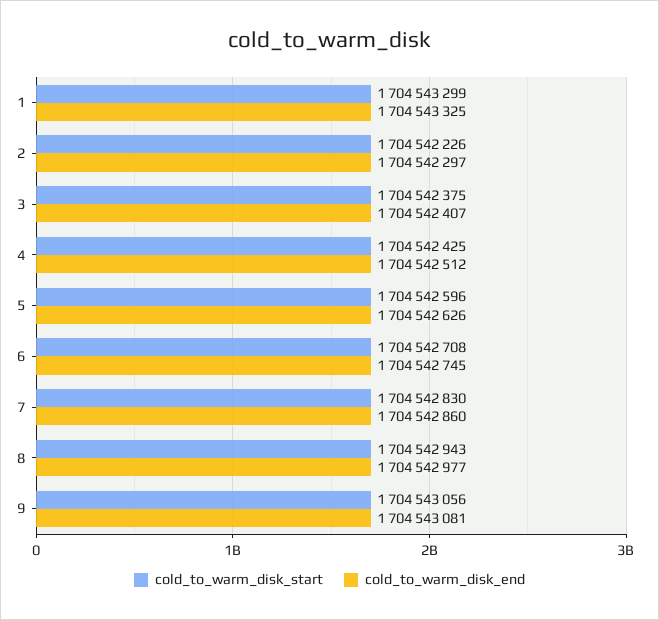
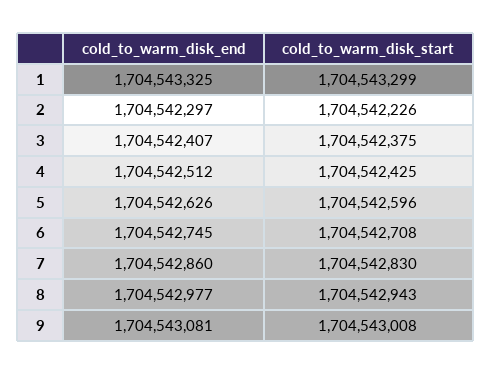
  {
    "cold_to_warm_disk_start": {
      "1": 1704543299,
      "2": 1704542226,
      "3": 1704542375,
      "4": 1704542425,
      "5": 1704542596,
      "6": 1704542708,
      "7": 1704542830,
      "8": 1704542943,
-     "9": 1704543056
+     "9": 1704543008
    },
    "cold_to_warm_disk_end": {
      "1": 1704543325,
      "2": 1704542297,
      "3": 1704542407,
      "4": 1704542512,
      "5": 1704542626,
      "6": 1704542745,
      "7": 1704542860,
      "8": 1704542977,
      "9": 1704543081
    }
  }

